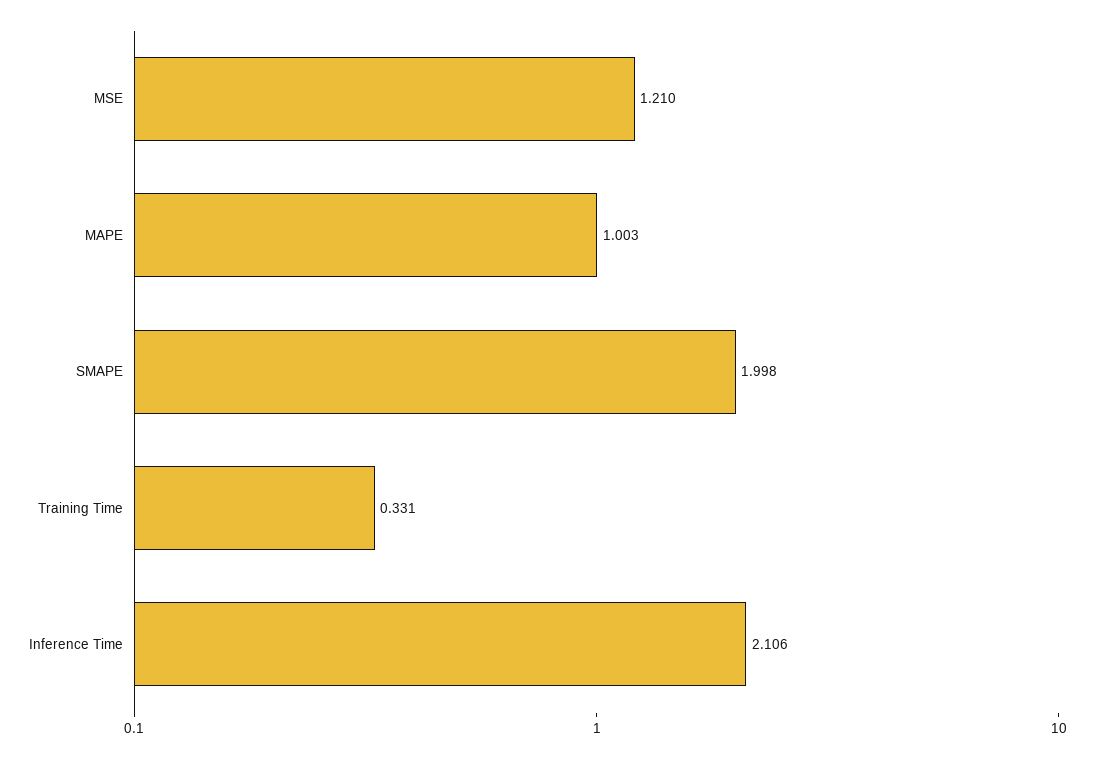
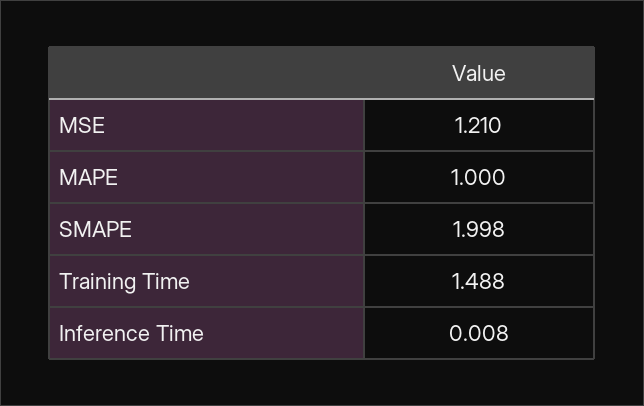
  {
    "MSE": 1.21,
-   "MAPE": 1.003,
+   "MAPE": 1,
    "SMAPE": 1.998,
-   "Training Time": 0.331,
+   "Training Time": 1.488,
-   "Inference Time": 2.106
+   "Inference Time": 0.008
  }

